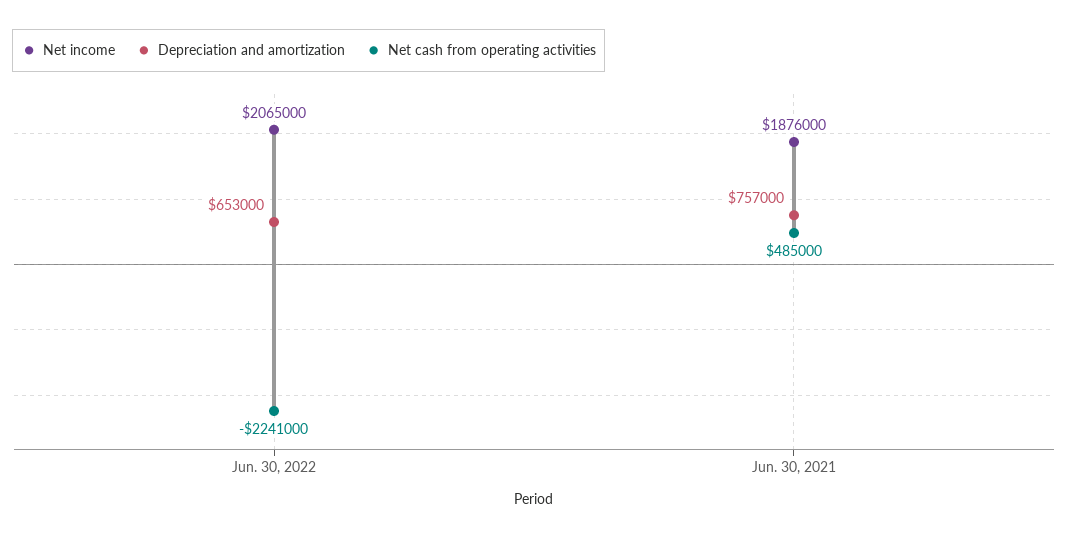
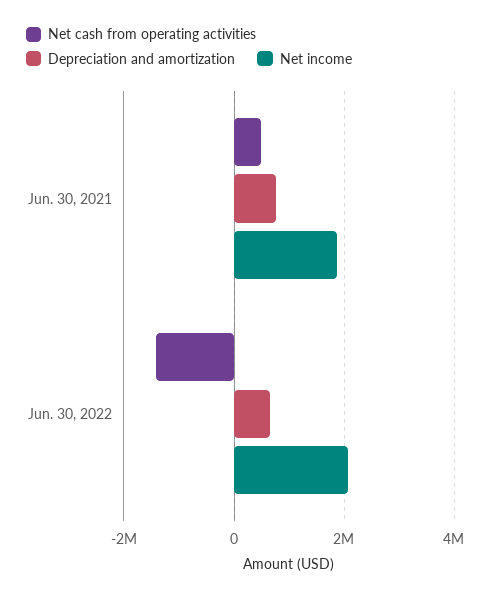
  {
    "Net income": {
      "Jun. 30, 2022": 2065000,
      "Jun. 30, 2021": 1876000
    },
    "Depreciation and amortization": {
      "Jun. 30, 2022": 653000,
      "Jun. 30, 2021": 757000
    },
    "Net cash from operating activities": {
-     "Jun. 30, 2022": -2241000,
+     "Jun. 30, 2022": -1400000,
      "Jun. 30, 2021": 485000
    }
  }

